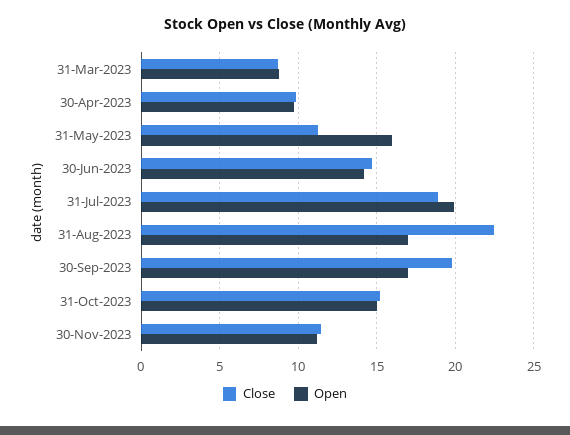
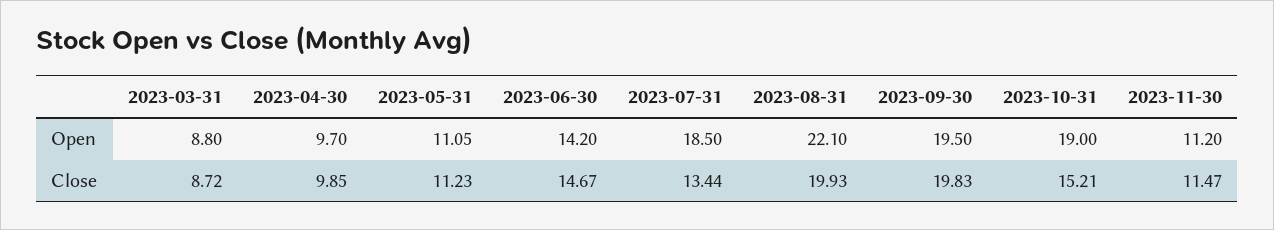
  {
    "Close": {
      "31-Mar-2023": 8.72,
      "30-Apr-2023": 9.85,
      "31-May-2023": 11.23,
      "30-Jun-2023": 14.67,
-     "31-Jul-2023": 19,
+     "31-Jul-2023": 13.44,
-     "31-Aug-2023": 22.5,
+     "31-Aug-2023": 19.93,
      "30-Sep-2023": 19.83,
      "31-Oct-2023": 15.21,
      "30-Nov-2023": 11.47
    },
    "Open": {
      "31-Mar-2023": 8.8,
      "30-Apr-2023": 9.7,
-     "31-May-2023": 16,
+     "31-May-2023": 11.05,
      "30-Jun-2023": 14.2,
-     "31-Jul-2023": 20,
+     "31-Jul-2023": 18.5,
-     "31-Aug-2023": 17,
+     "31-Aug-2023": 22.1,
-     "30-Sep-2023": 17,
+     "30-Sep-2023": 19.5,
-     "31-Oct-2023": 15,
+     "31-Oct-2023": 19,
      "30-Nov-2023": 11.2
    }
  }

